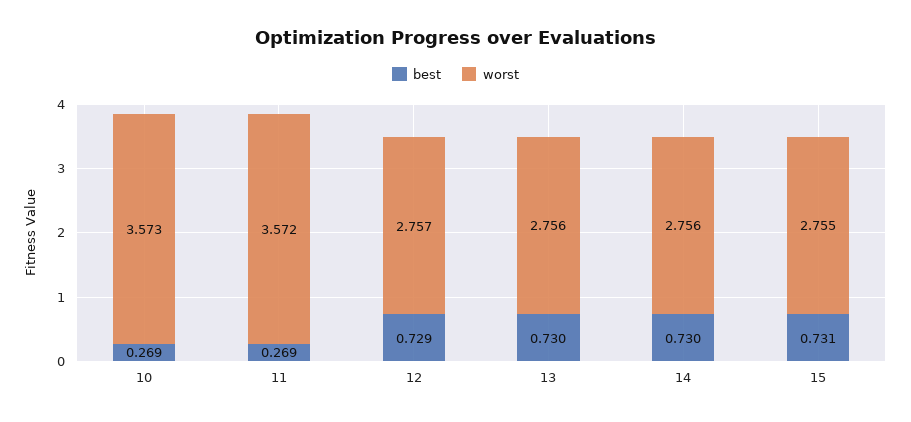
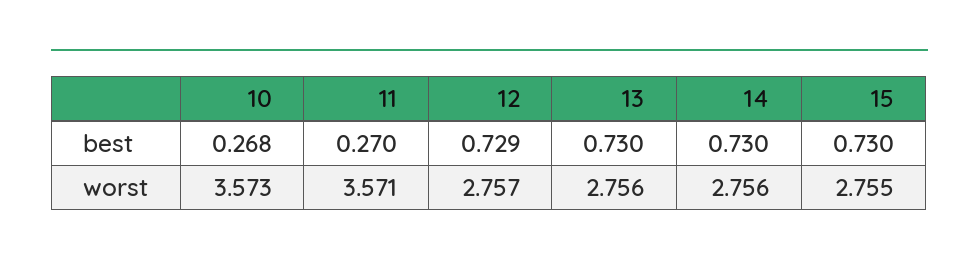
  {
    "best": {
-     "10": 0.269,
+     "10": 0.268,
-     "11": 0.269,
+     "11": 0.27,
      "12": 0.729,
      "13": 0.73,
      "14": 0.73,
-     "15": 0.731
+     "15": 0.73
    },
    "worst": {
      "10": 3.573,
-     "11": 3.572,
+     "11": 3.571,
      "12": 2.757,
      "13": 2.756,
      "14": 2.756,
      "15": 2.755
    }
  }

